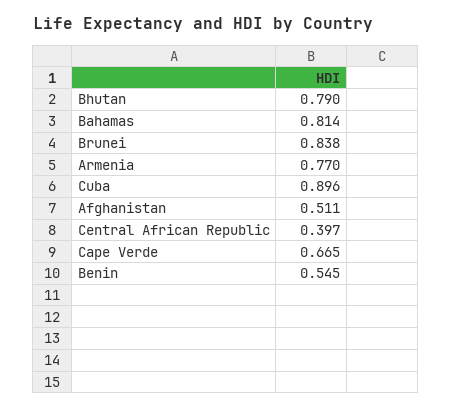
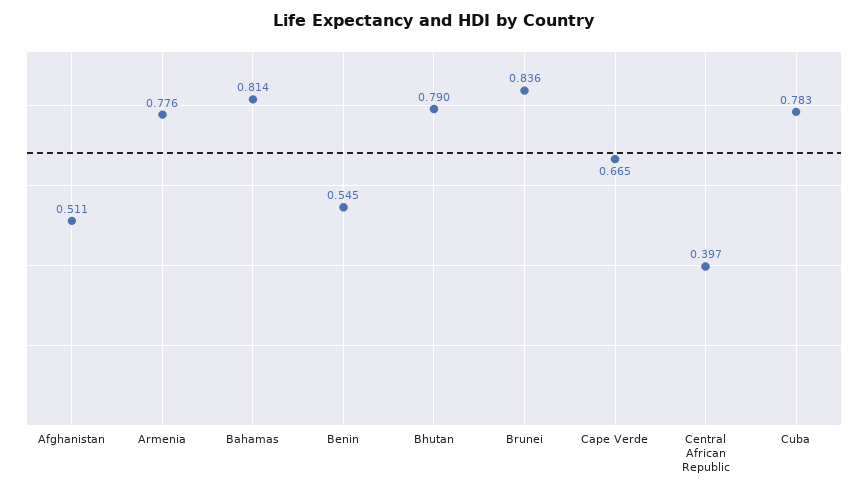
  {
    "Bhutan": 0.79,
    "Bahamas": 0.814,
-   "Brunei": 0.838,
+   "Brunei": 0.836,
-   "Armenia": 0.77,
+   "Armenia": 0.776,
-   "Cuba": 0.896,
+   "Cuba": 0.783,
    "Afghanistan": 0.511,
    "Central African Republic": 0.397,
    "Cape Verde": 0.665,
    "Benin": 0.545
  }

